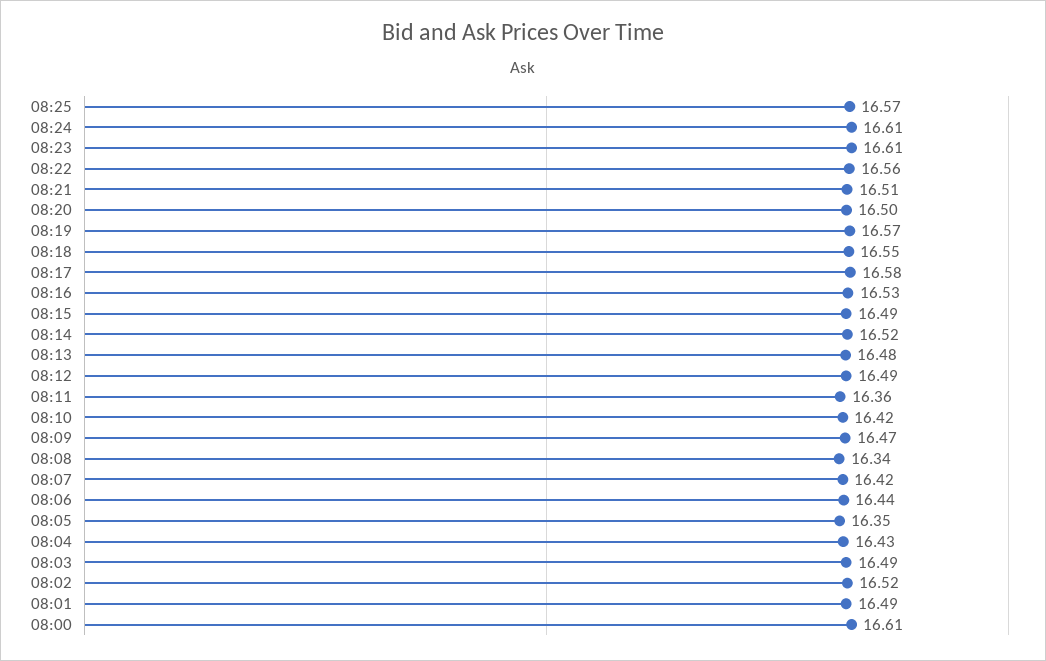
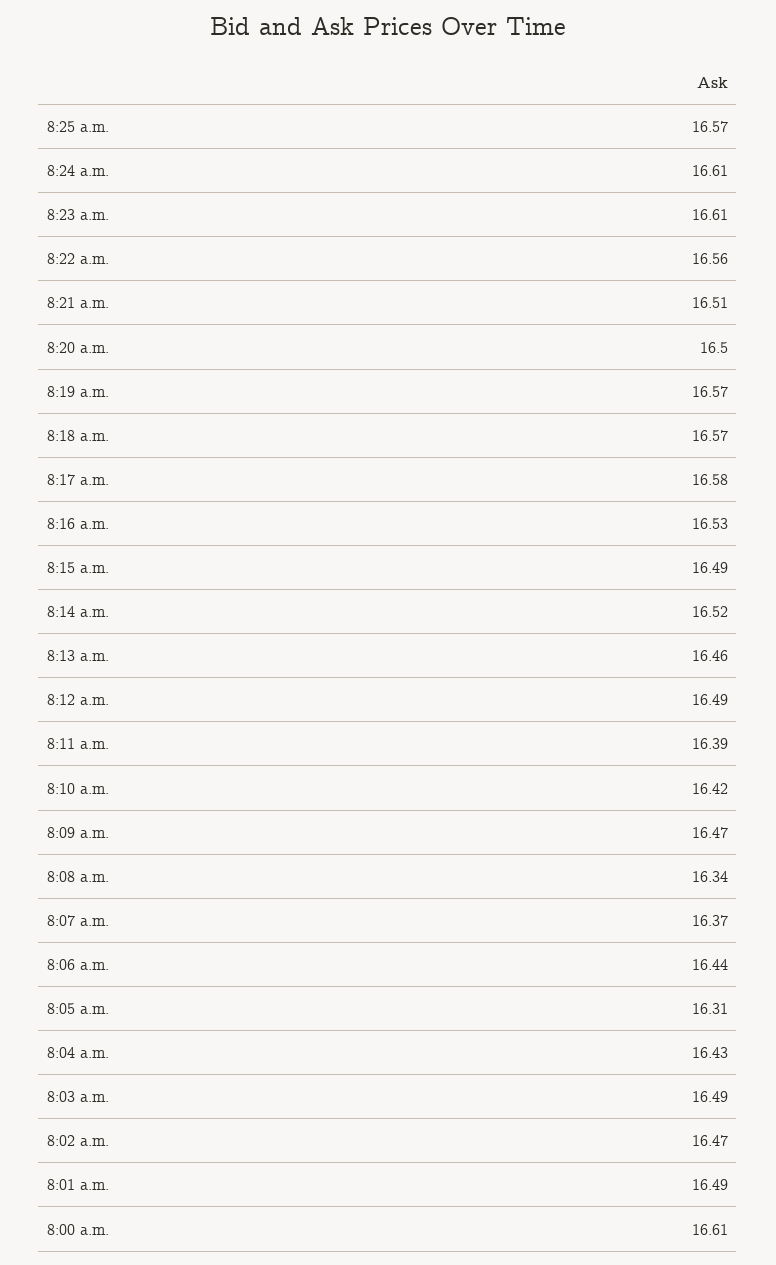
  {
    "08:25": 16.57,
    "08:24": 16.61,
    "08:23": 16.61,
    "08:22": 16.56,
    "08:21": 16.51,
    "08:20": 16.5,
    "08:19": 16.57,
-   "08:18": 16.55,
+   "08:18": 16.57,
    "08:17": 16.58,
    "08:16": 16.53,
    "08:15": 16.49,
    "08:14": 16.52,
-   "08:13": 16.48,
+   "08:13": 16.46,
    "08:12": 16.49,
-   "08:11": 16.36,
+   "08:11": 16.39,
    "08:10": 16.42,
    "08:09": 16.47,
    "08:08": 16.34,
-   "08:07": 16.42,
+   "08:07": 16.37,
    "08:06": 16.44,
-   "08:05": 16.35,
+   "08:05": 16.31,
    "08:04": 16.43,
    "08:03": 16.49,
-   "08:02": 16.52,
+   "08:02": 16.47,
    "08:01": 16.49,
    "08:00": 16.61
  }

